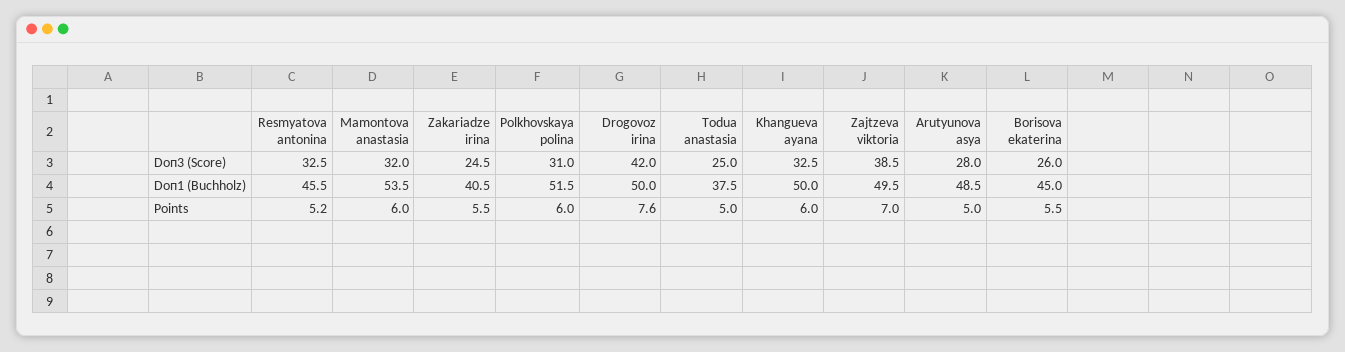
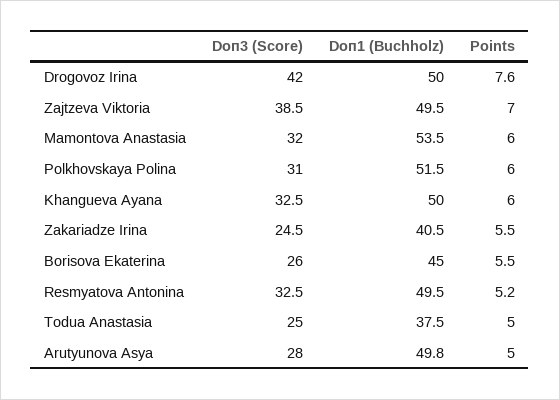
  {
    "Resmyatova antonina": {
      "Doп3 (Score)": 32.5,
-     "Doп1 (Buchholz)": 45.5,
+     "Doп1 (Buchholz)": 49.5,
      "Points": 5.2
    },
    "Mamontova anastasia": {
      "Doп3 (Score)": 32,
      "Doп1 (Buchholz)": 53.5,
      "Points": 6
    },
    "Zakariadze irina": {
      "Doп3 (Score)": 24.5,
      "Doп1 (Buchholz)": 40.5,
      "Points": 5.5
    },
    "Polkhovskaya polina": {
      "Doп3 (Score)": 31,
      "Doп1 (Buchholz)": 51.5,
      "Points": 6
    },
    "Drogovoz irina": {
      "Doп3 (Score)": 42,
      "Doп1 (Buchholz)": 50,
      "Points": 7.6
    },
    "Todua anastasia": {
      "Doп3 (Score)": 25,
      "Doп1 (Buchholz)": 37.5,
      "Points": 5
    },
    "Khangueva ayana": {
      "Doп3 (Score)": 32.5,
      "Doп1 (Buchholz)": 50,
      "Points": 6
    },
    "Zajtzeva viktoria": {
      "Doп3 (Score)": 38.5,
      "Doп1 (Buchholz)": 49.5,
      "Points": 7
    },
    "Arutyunova asya": {
      "Doп3 (Score)": 28,
-     "Doп1 (Buchholz)": 48.5,
+     "Doп1 (Buchholz)": 49.8,
      "Points": 5
    },
    "Borisova ekaterina": {
      "Doп3 (Score)": 26,
      "Doп1 (Buchholz)": 45,
      "Points": 5.5
    }
  }

